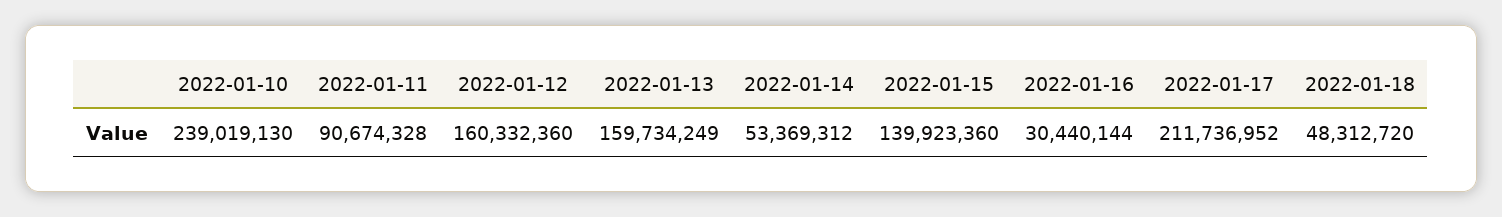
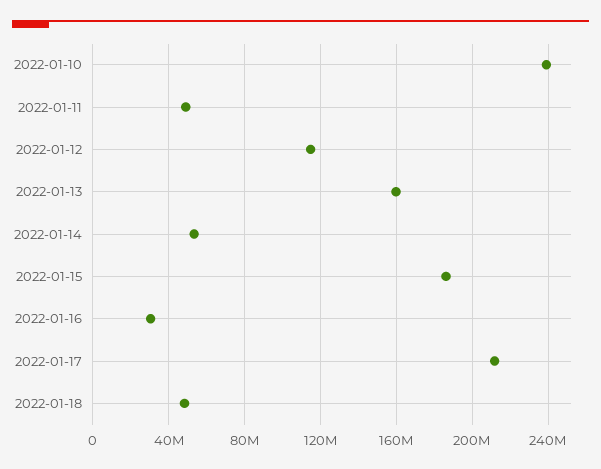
  {
    "2022-01-10": 239019130,
-   "2022-01-11": 90674328,
+   "2022-01-11": 50000000,
-   "2022-01-12": 160332360,
+   "2022-01-12": 115000000,
    "2022-01-13": 159734249,
    "2022-01-14": 53369312,
-   "2022-01-15": 139923360,
+   "2022-01-15": 185000000,
    "2022-01-16": 30440144,
    "2022-01-17": 211736952,
    "2022-01-18": 48312720
  }

